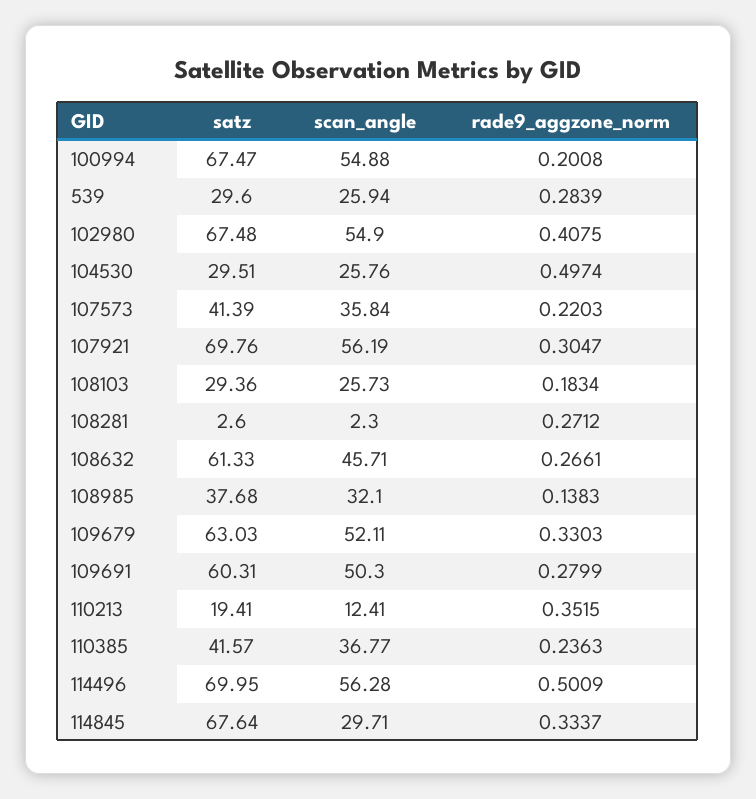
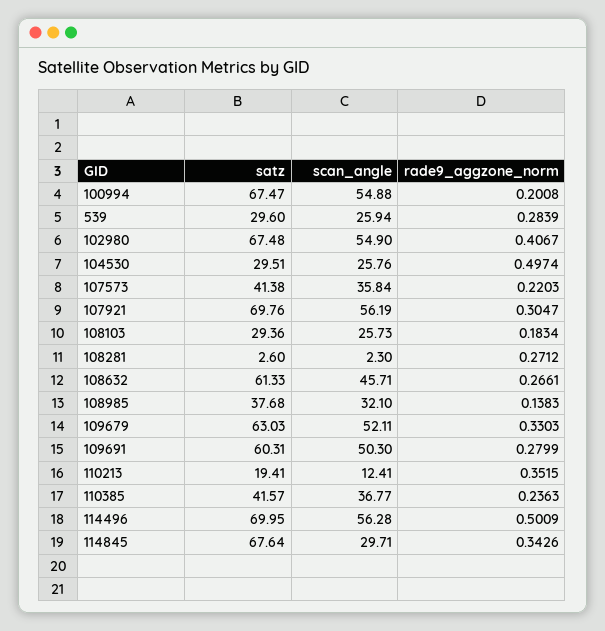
  {
    "satz": {
      "100994": 67.47,
      "539": 29.6,
      "102980": 67.48,
      "104530": 29.51,
-     "107573": 41.39,
+     "107573": 41.38,
      "107921": 69.76,
      "108103": 29.36,
      "108281": 2.6,
      "108632": 61.33,
      "108985": 37.68,
      "109679": 63.03,
      "109691": 60.31,
      "110213": 19.41,
      "110385": 41.57,
      "114496": 69.95,
      "114845": 67.64
    },
    "scan_angle": {
      "100994": 54.88,
      "539": 25.94,
      "102980": 54.9,
      "104530": 25.76,
      "107573": 35.84,
      "107921": 56.19,
      "108103": 25.73,
      "108281": 2.3,
      "108632": 45.71,
      "108985": 32.1,
      "109679": 52.11,
      "109691": 50.3,
      "110213": 12.41,
      "110385": 36.77,
      "114496": 56.28,
      "114845": 29.71
    },
    "rade9_aggzone_norm": {
      "100994": 0.2008,
      "539": 0.2839,
-     "102980": 0.4075,
+     "102980": 0.4067,
      "104530": 0.4974,
      "107573": 0.2203,
      "107921": 0.3047,
      "108103": 0.1834,
      "108281": 0.2712,
      "108632": 0.2661,
      "108985": 0.1383,
      "109679": 0.3303,
      "109691": 0.2799,
      "110213": 0.3515,
      "110385": 0.2363,
      "114496": 0.5009,
-     "114845": 0.3337
+     "114845": 0.3426
    }
  }

